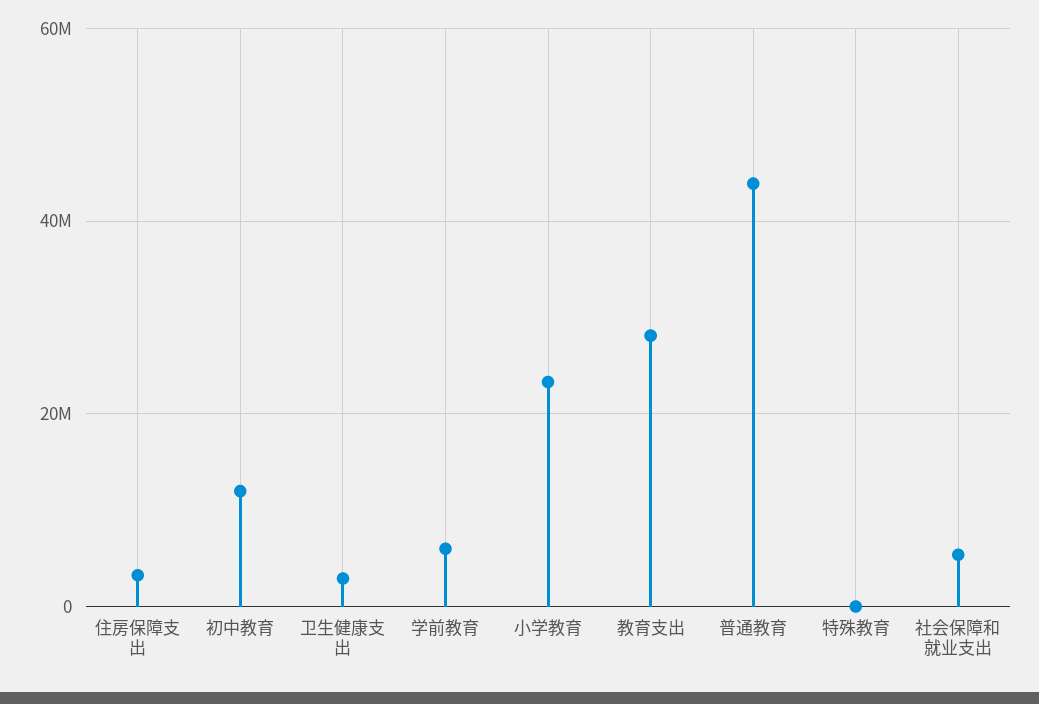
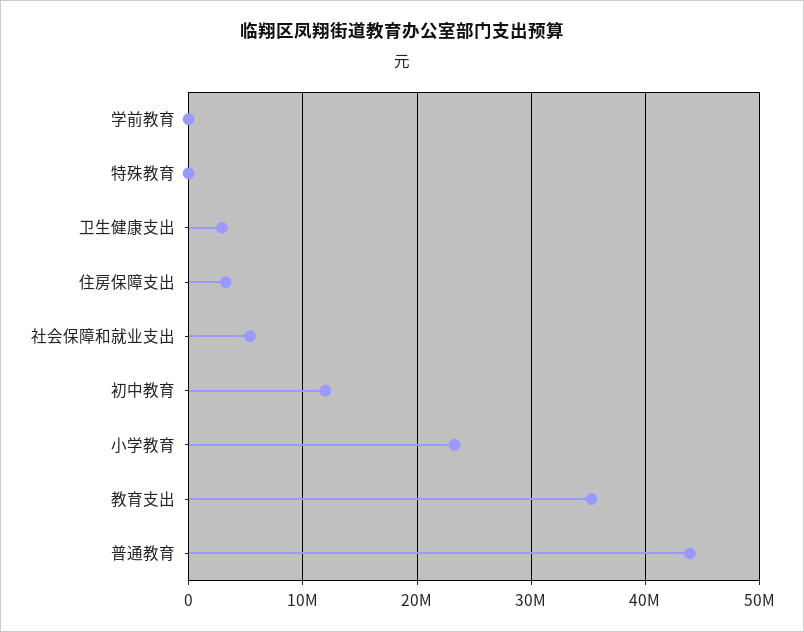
  {
    "住房保障支出": 3000000,
    "初中教育": 12000000,
    "卫生健康支出": 3000000,
-   "学前教育": 6000000,
+   "学前教育": 0,
    "小学教育": 23000000,
-   "教育支出": 28000000,
+   "教育支出": 35000000,
    "普通教育": 44000000,
    "特殊教育": 0,
    "社会保障和就业支出": 5000000
  }

